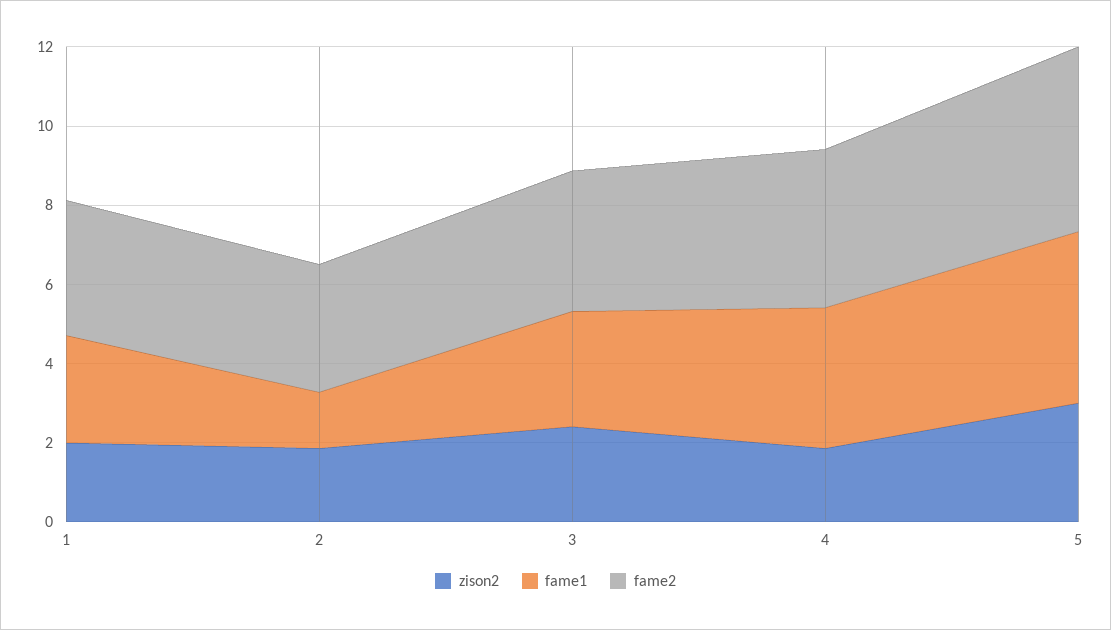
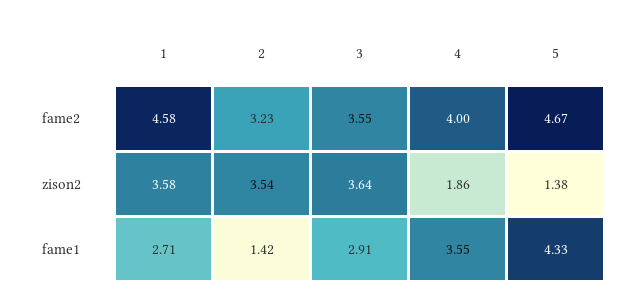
  {
    "zison2": {
-     "1": 2,
+     "1": 3.58,
-     "2": 2,
+     "2": 3.54,
-     "3": 2.5,
+     "3": 3.64,
      "4": 1.86,
-     "5": 3
+     "5": 1.38
    },
    "fame1": {
      "1": 2.71,
      "2": 1.42,
      "3": 2.91,
      "4": 3.55,
      "5": 4.33
    },
    "fame2": {
-     "1": 3.5,
+     "1": 4.58,
      "2": 3.23,
      "3": 3.55,
      "4": 4,
      "5": 4.67
    }
  }

